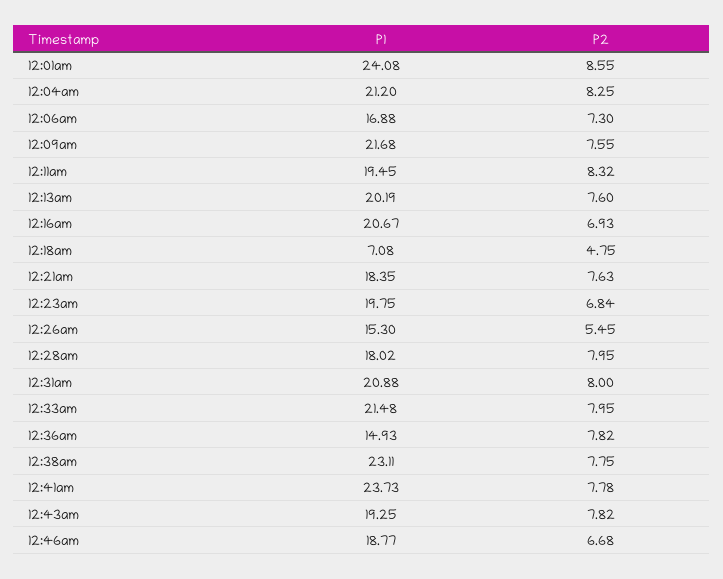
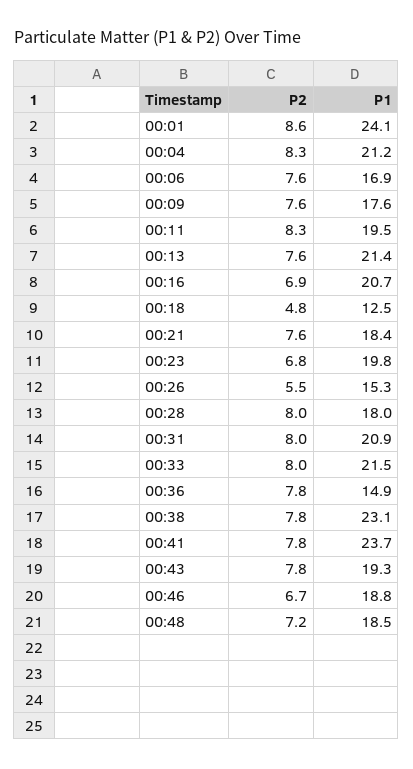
  {
    "P1": {
      "12:01am": 24.08,
      "12:04am": 21.2,
      "12:06am": 16.88,
-     "12:09am": 21.68,
+     "12:09am": 17.6,
      "12:11am": 19.45,
-     "12:13am": 20.19,
+     "12:13am": 21.4,
      "12:16am": 20.67,
-     "12:18am": 7.08,
+     "12:18am": 12.5,
      "12:21am": 18.35,
      "12:23am": 19.75,
      "12:26am": 15.3,
      "12:28am": 18.02,
      "12:31am": 20.88,
      "12:33am": 21.48,
      "12:36am": 14.93,
      "12:38am": 23.11,
      "12:41am": 23.73,
      "12:43am": 19.25,
-     "12:46am": 18.77
+     "12:46am": 18.77,
+     "00:48": 18.5
    },
    "P2": {
      "12:01am": 8.55,
      "12:04am": 8.25,
-     "12:06am": 7.3,
+     "12:06am": 7.6,
      "12:09am": 7.55,
      "12:11am": 8.32,
      "12:13am": 7.6,
      "12:16am": 6.93,
      "12:18am": 4.75,
      "12:21am": 7.63,
      "12:23am": 6.84,
      "12:26am": 5.45,
      "12:28am": 7.95,
      "12:31am": 8,
      "12:33am": 7.95,
      "12:36am": 7.82,
      "12:38am": 7.75,
      "12:41am": 7.78,
      "12:43am": 7.82,
-     "12:46am": 6.68
+     "12:46am": 6.68,
+     "00:48": 7.2
    }
  }

